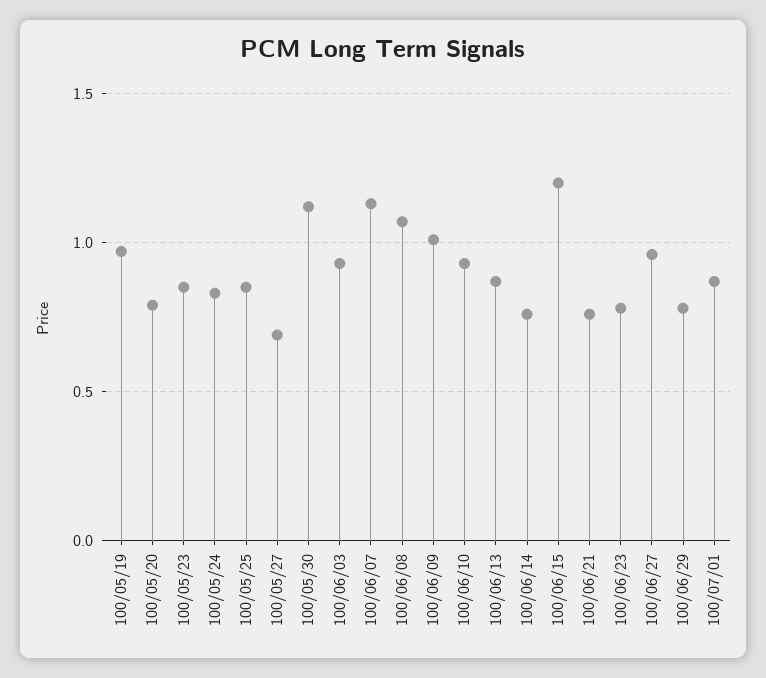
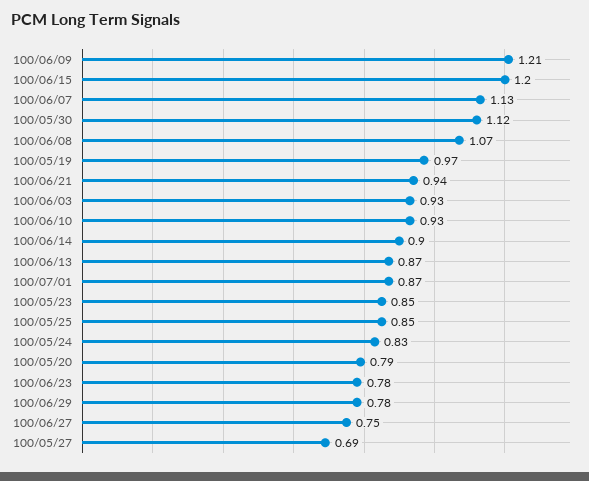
  {
    "100/05/19": 0.97,
    "100/05/20": 0.79,
    "100/05/23": 0.85,
    "100/05/24": 0.83,
    "100/05/25": 0.85,
    "100/05/27": 0.69,
    "100/05/30": 1.12,
    "100/06/03": 0.93,
    "100/06/07": 1.13,
    "100/06/08": 1.07,
-   "100/06/09": 1,
+   "100/06/09": 1.21,
    "100/06/10": 0.93,
    "100/06/13": 0.87,
-   "100/06/14": 0.75,
+   "100/06/14": 0.9,
    "100/06/15": 1.2,
-   "100/06/21": 0.75,
+   "100/06/21": 0.94,
    "100/06/23": 0.78,
-   "100/06/27": 0.95,
+   "100/06/27": 0.75,
    "100/06/29": 0.78,
    "100/07/01": 0.87
  }

